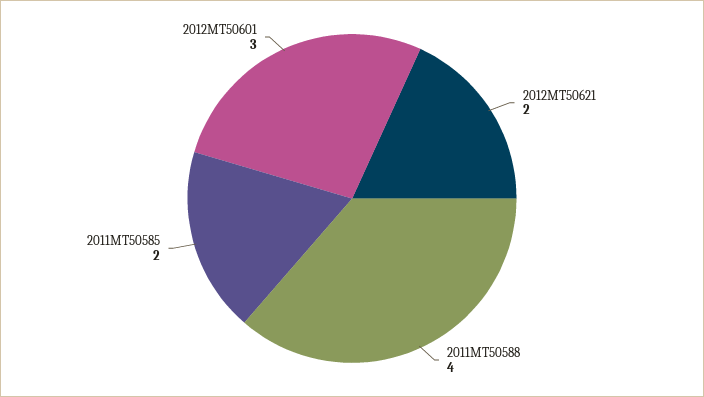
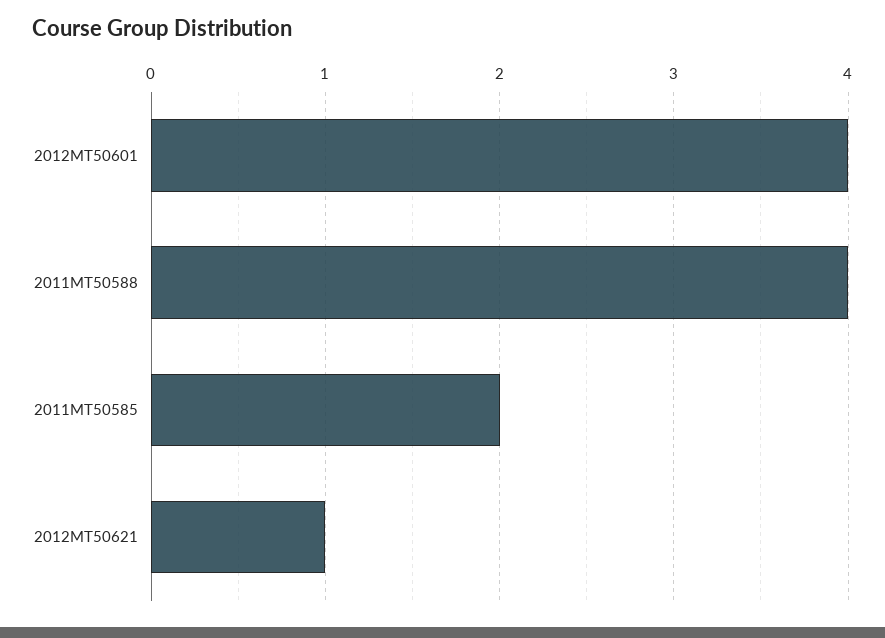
  {
-   "2012MT50621": 2,
+   "2012MT50621": 1,
    "2011MT50588": 4,
    "2011MT50585": 2,
-   "2012MT50601": 3
+   "2012MT50601": 4
  }

